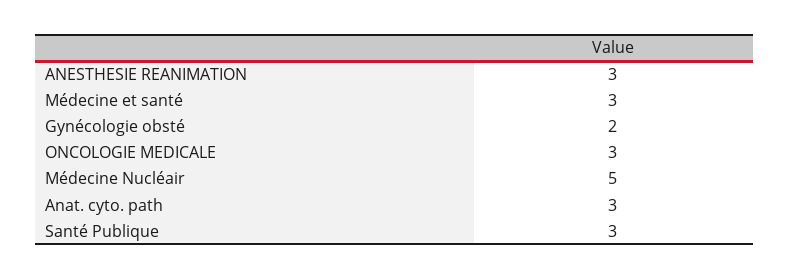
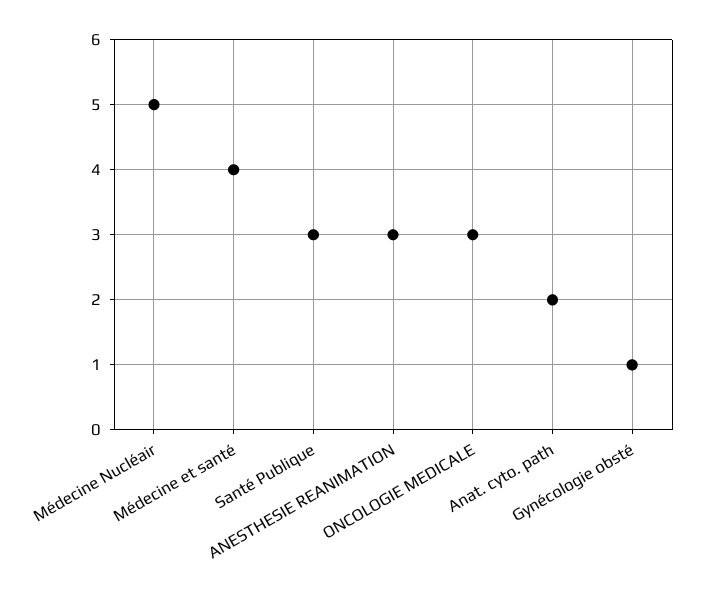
  {
    "ANESTHESIE REANIMATION": 3,
-   "Médecine et santé": 3,
+   "Médecine et santé": 4,
-   "Gynécologie obsté": 2,
+   "Gynécologie obsté": 1,
    "ONCOLOGIE MEDICALE": 3,
    "Médecine Nucléair": 5,
-   "Anat. cyto. path": 3,
+   "Anat. cyto. path": 2,
    "Santé Publique": 3
  }

